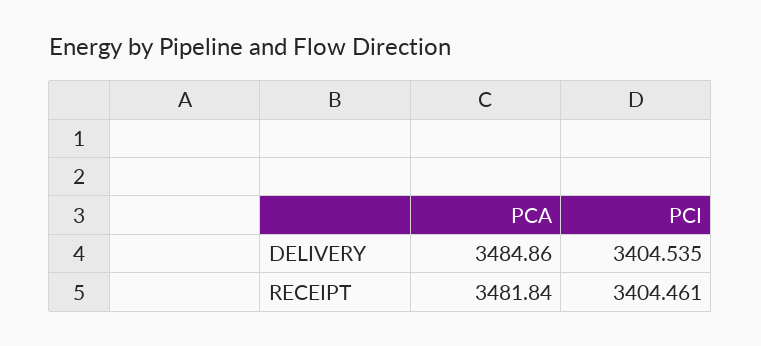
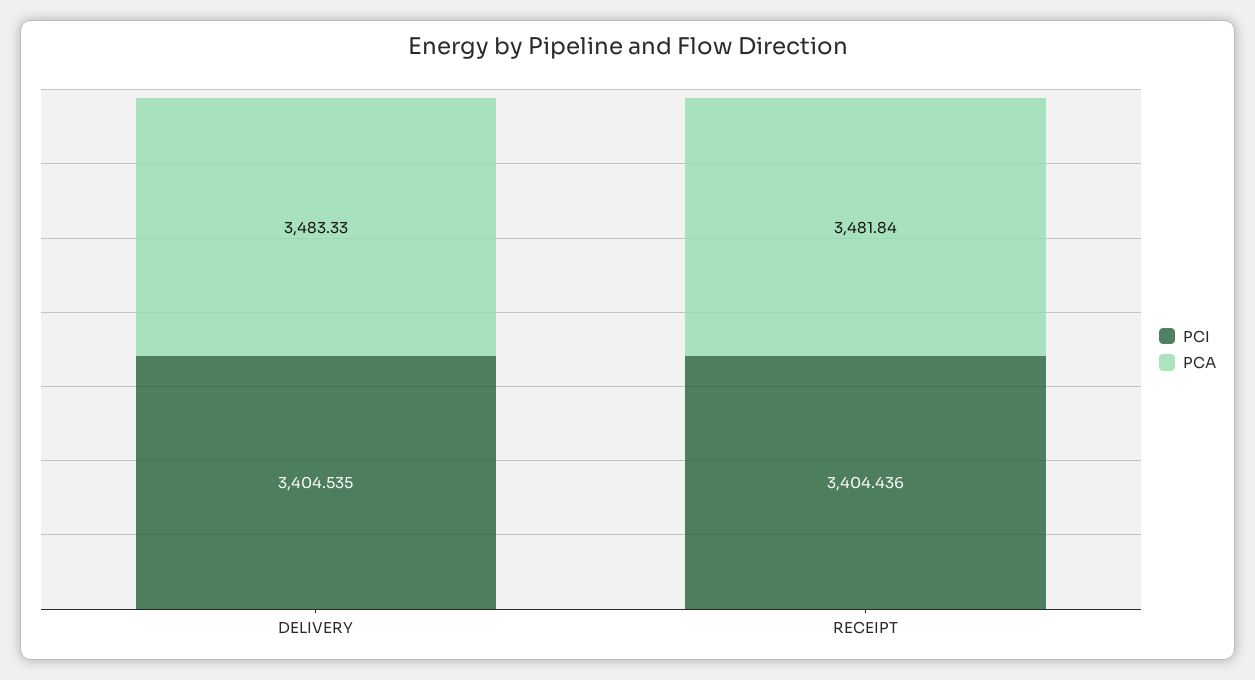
  {
    "PCA": {
-     "DELIVERY": 3484.86,
+     "DELIVERY": 3483.33,
      "RECEIPT": 3481.84
    },
    "PCI": {
      "DELIVERY": 3404.535,
-     "RECEIPT": 3404.461
+     "RECEIPT": 3404.436
    }
  }

